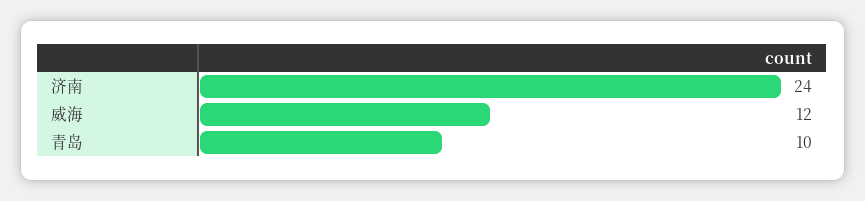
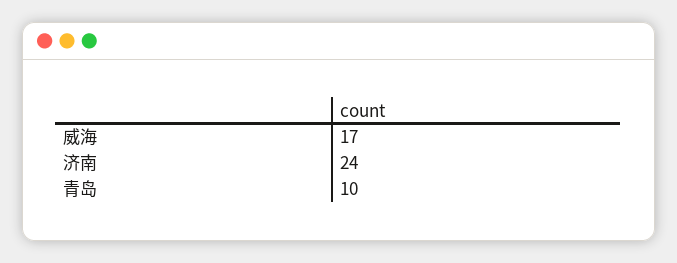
  {
    "济南": 24,
-   "威海": 12,
+   "威海": 17,
    "青岛": 10
  }

